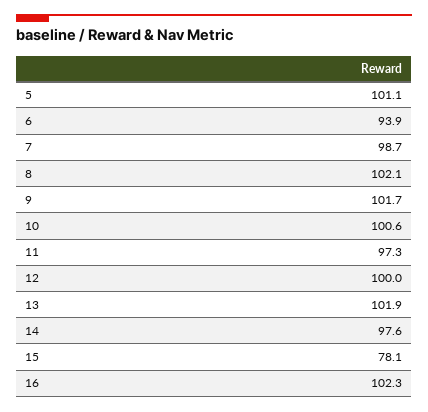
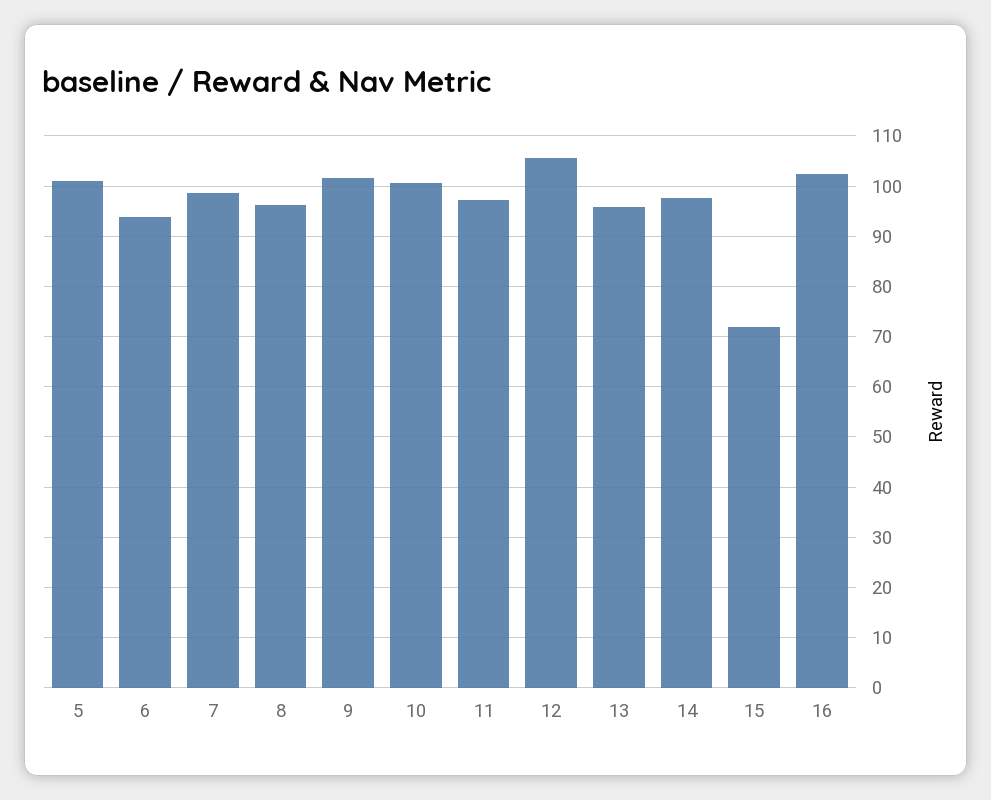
  {
    "5": 101.1,
    "6": 93.9,
    "7": 98.7,
-   "8": 102.1,
+   "8": 96,
    "9": 101.7,
    "10": 100.6,
    "11": 97.3,
-   "12": 100,
+   "12": 106,
-   "13": 101.9,
+   "13": 96,
    "14": 97.6,
-   "15": 78.1,
+   "15": 72,
    "16": 102.3
  }

